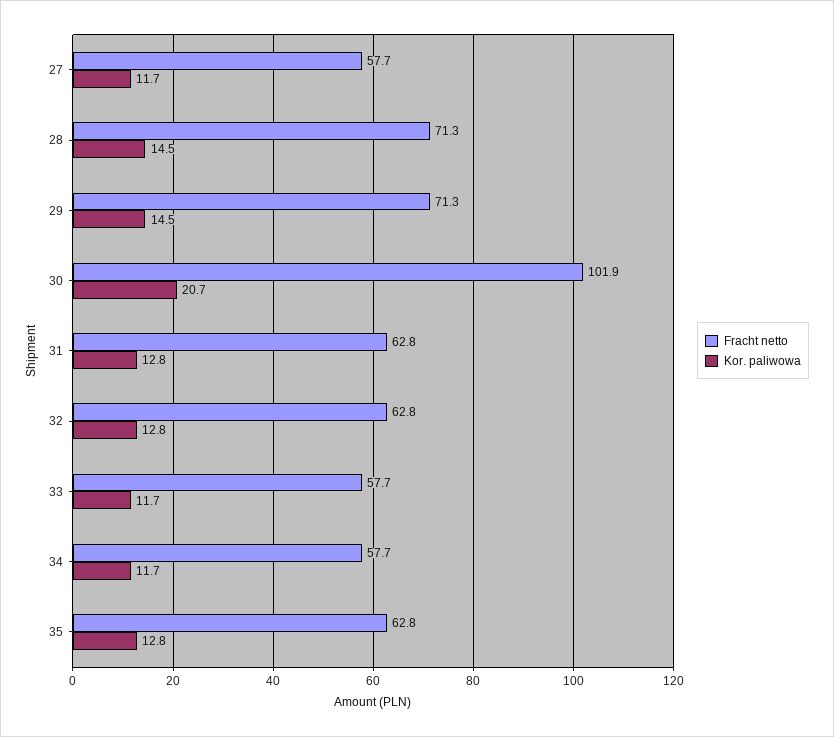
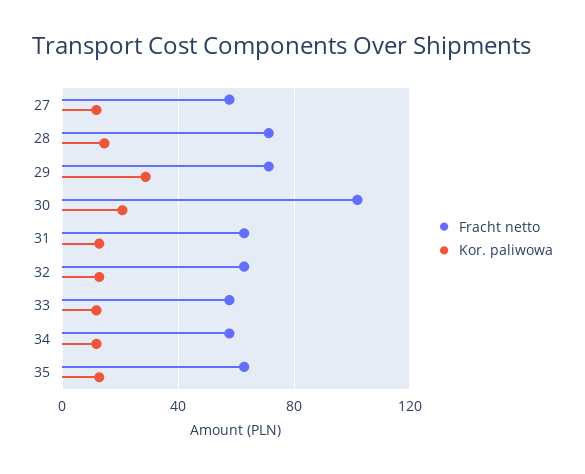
  {
    "Fracht netto": {
      "27": 57.7,
      "28": 71.3,
      "29": 71.3,
      "30": 101.9,
      "31": 62.8,
      "32": 62.8,
      "33": 57.7,
      "34": 57.7,
      "35": 62.8
    },
    "Kor. paliwowa": {
      "27": 11.7,
      "28": 14.5,
-     "29": 14.5,
+     "29": 30,
      "30": 20.7,
      "31": 12.8,
      "32": 12.8,
      "33": 11.7,
      "34": 11.7,
      "35": 12.8
    }
  }

